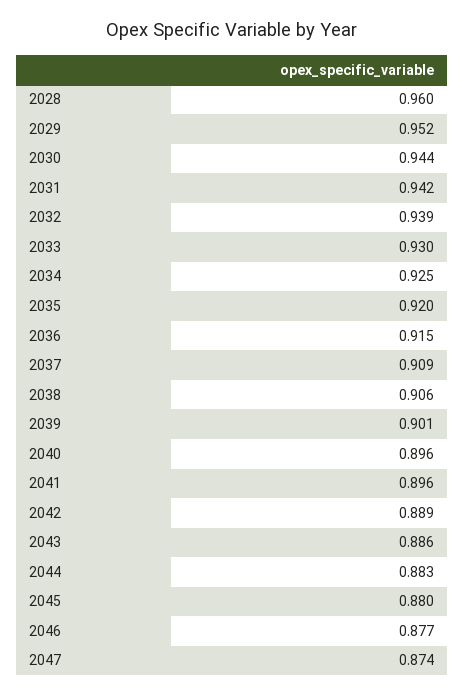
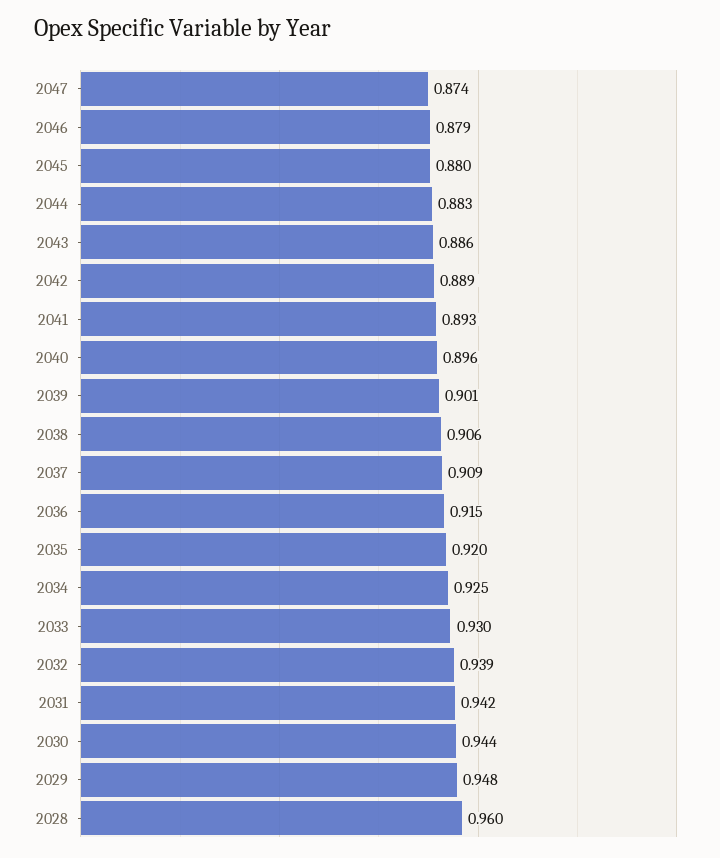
  {
    "2028": 0.96,
-   "2029": 0.952,
+   "2029": 0.948,
    "2030": 0.944,
    "2031": 0.942,
    "2032": 0.939,
    "2033": 0.93,
    "2034": 0.925,
    "2035": 0.92,
    "2036": 0.915,
    "2037": 0.909,
    "2038": 0.906,
    "2039": 0.901,
    "2040": 0.896,
-   "2041": 0.896,
+   "2041": 0.893,
    "2042": 0.889,
    "2043": 0.886,
    "2044": 0.883,
    "2045": 0.88,
-   "2046": 0.877,
+   "2046": 0.879,
    "2047": 0.874
  }

